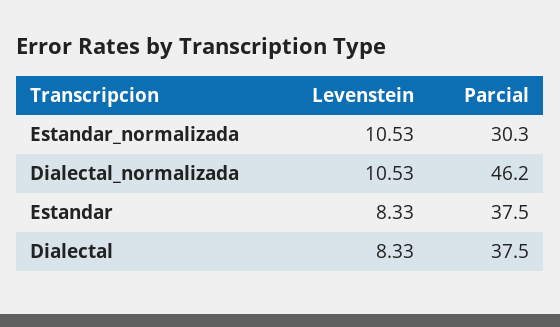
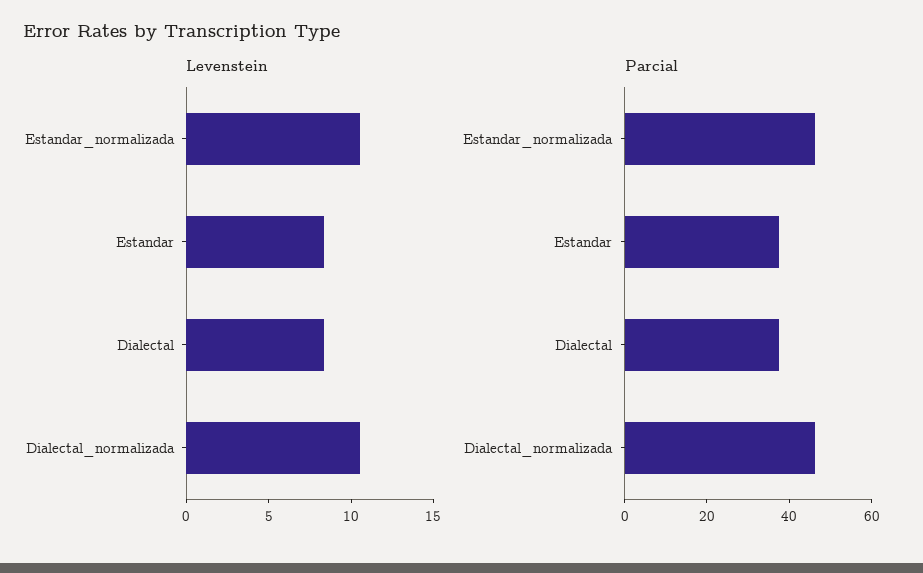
  {
    "Levenstein": {
      "Estandar_normalizada": 10.53,
      "Dialectal_normalizada": 10.53,
      "Estandar": 8.33,
      "Dialectal": 8.33
    },
    "Parcial": {
-     "Estandar_normalizada": 30.3,
+     "Estandar_normalizada": 45,
      "Dialectal_normalizada": 46.2,
      "Estandar": 37.5,
      "Dialectal": 37.5
    }
  }

